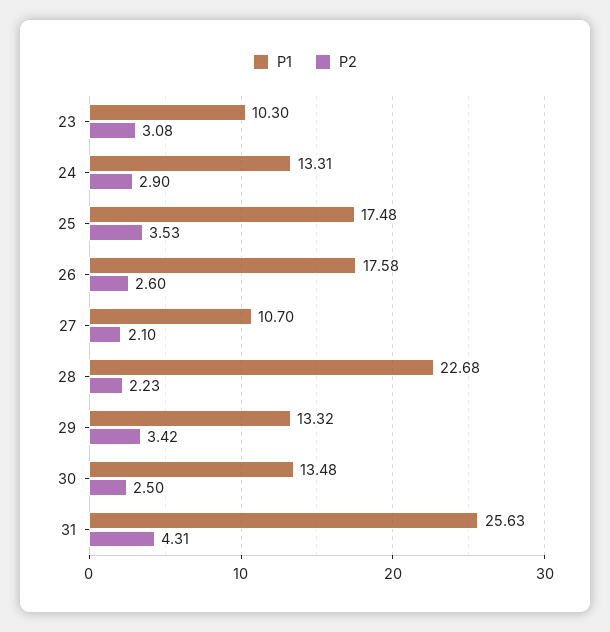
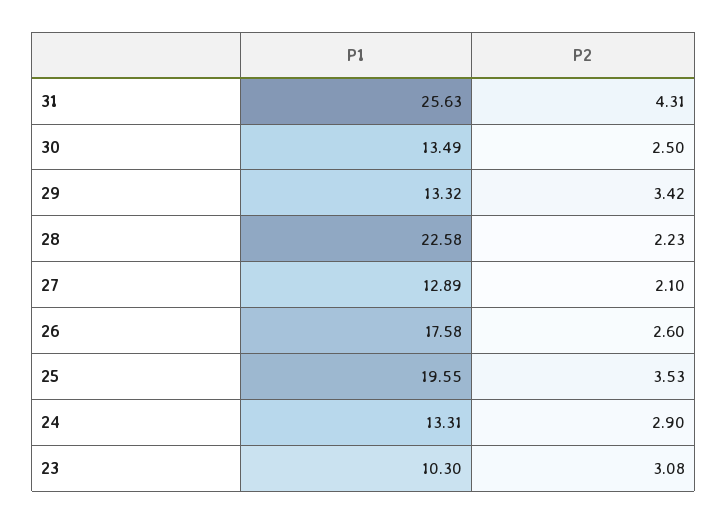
  {
    "P1": {
      "23": 10.3,
      "24": 13.31,
-     "25": 17.48,
+     "25": 19.55,
      "26": 17.58,
-     "27": 10.7,
+     "27": 12.89,
-     "28": 22.68,
+     "28": 22.58,
      "29": 13.32,
-     "30": 13.48,
+     "30": 13.49,
      "31": 25.63
    },
    "P2": {
      "23": 3.08,
      "24": 2.9,
      "25": 3.53,
      "26": 2.6,
      "27": 2.1,
      "28": 2.23,
      "29": 3.42,
      "30": 2.5,
      "31": 4.31
    }
  }

